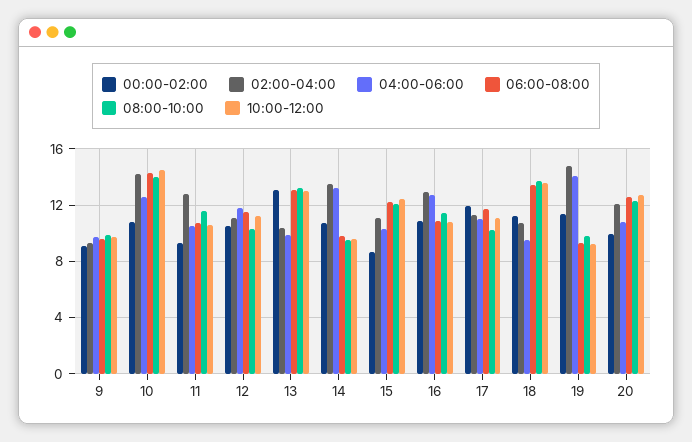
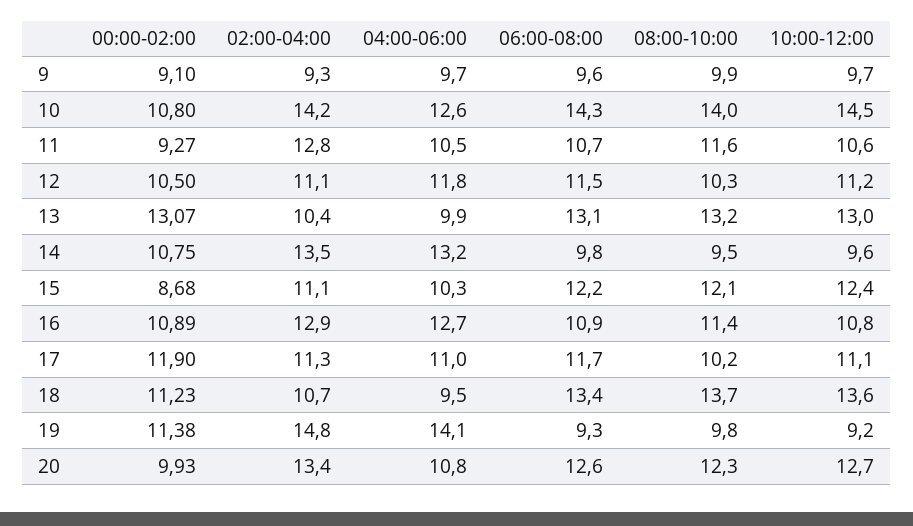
  {
    "00:00-02:00": {
      "9": 9.1,
      "10": 10.8,
      "11": 9.27,
      "12": 10.5,
      "13": 13.07,
      "14": 10.75,
      "15": 8.68,
      "16": 10.89,
      "17": 11.9,
      "18": 11.23,
      "19": 11.38,
      "20": 9.93
    },
    "02:00-04:00": {
      "9": 9.3,
      "10": 14.2,
      "11": 12.8,
      "12": 11.1,
      "13": 10.4,
      "14": 13.5,
      "15": 11.1,
      "16": 12.9,
      "17": 11.3,
      "18": 10.7,
      "19": 14.8,
-     "20": 12
+     "20": 13.4
    },
    "04:00-06:00": {
      "9": 9.7,
      "10": 12.6,
      "11": 10.5,
      "12": 11.8,
      "13": 9.9,
      "14": 13.2,
      "15": 10.3,
      "16": 12.7,
      "17": 11,
      "18": 9.5,
      "19": 14.1,
      "20": 10.8
    },
    "06:00-08:00": {
      "9": 9.6,
      "10": 14.3,
      "11": 10.7,
      "12": 11.5,
      "13": 13.1,
      "14": 9.8,
      "15": 12.2,
      "16": 10.9,
      "17": 11.7,
      "18": 13.4,
      "19": 9.3,
      "20": 12.6
    },
    "08:00-10:00": {
      "9": 9.9,
      "10": 14,
      "11": 11.6,
      "12": 10.3,
      "13": 13.2,
      "14": 9.5,
      "15": 12.1,
      "16": 11.4,
      "17": 10.2,
      "18": 13.7,
      "19": 9.8,
      "20": 12.3
    },
    "10:00-12:00": {
      "9": 9.7,
      "10": 14.5,
      "11": 10.6,
      "12": 11.2,
      "13": 13,
      "14": 9.6,
      "15": 12.4,
      "16": 10.8,
      "17": 11.1,
      "18": 13.6,
      "19": 9.2,
      "20": 12.7
    }
  }

